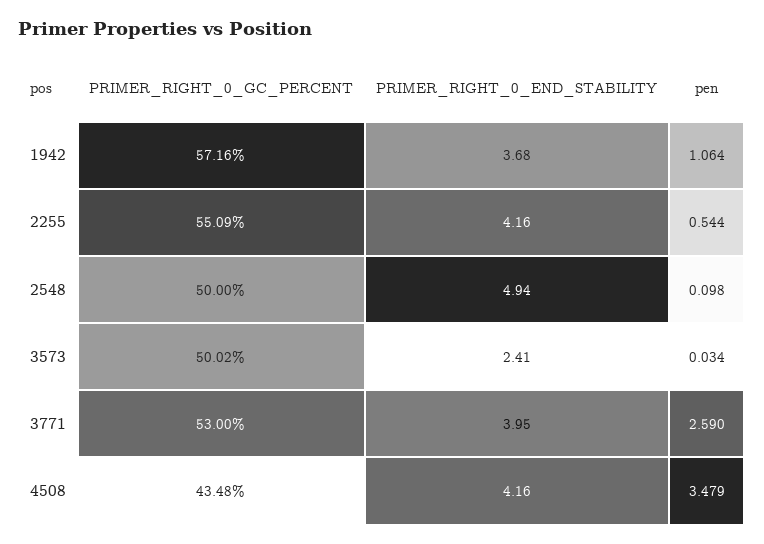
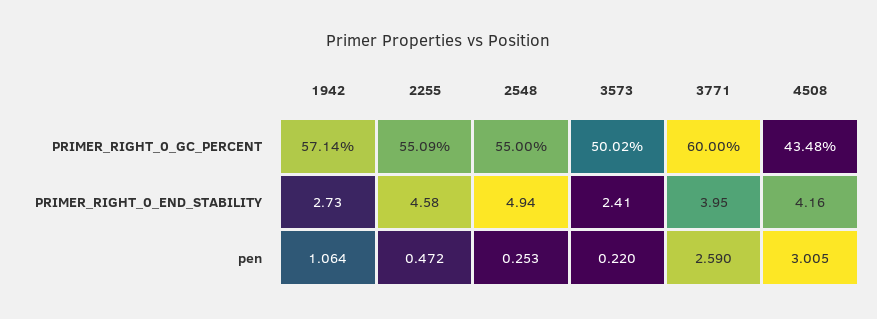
  {
    "PRIMER_RIGHT_0_GC_PERCENT": {
-     "1942": 57.16,
+     "1942": 57.14,
      "2255": 55.09,
-     "2548": 50,
+     "2548": 55,
      "3573": 50.02,
-     "3771": 53,
+     "3771": 60,
      "4508": 43.48
    },
    "PRIMER_RIGHT_0_END_STABILITY": {
-     "1942": 3.68,
+     "1942": 2.73,
-     "2255": 4.16,
+     "2255": 4.58,
      "2548": 4.94,
      "3573": 2.41,
      "3771": 3.95,
      "4508": 4.16
    },
    "pen": {
      "1942": 1.064,
-     "2255": 0.544,
+     "2255": 0.472,
-     "2548": 0.098,
+     "2548": 0.253,
-     "3573": 0.034,
+     "3573": 0.22,
      "3771": 2.59,
-     "4508": 3.479
+     "4508": 3.005
    }
  }

